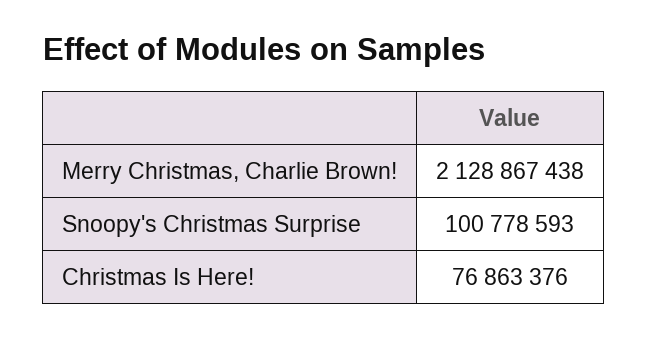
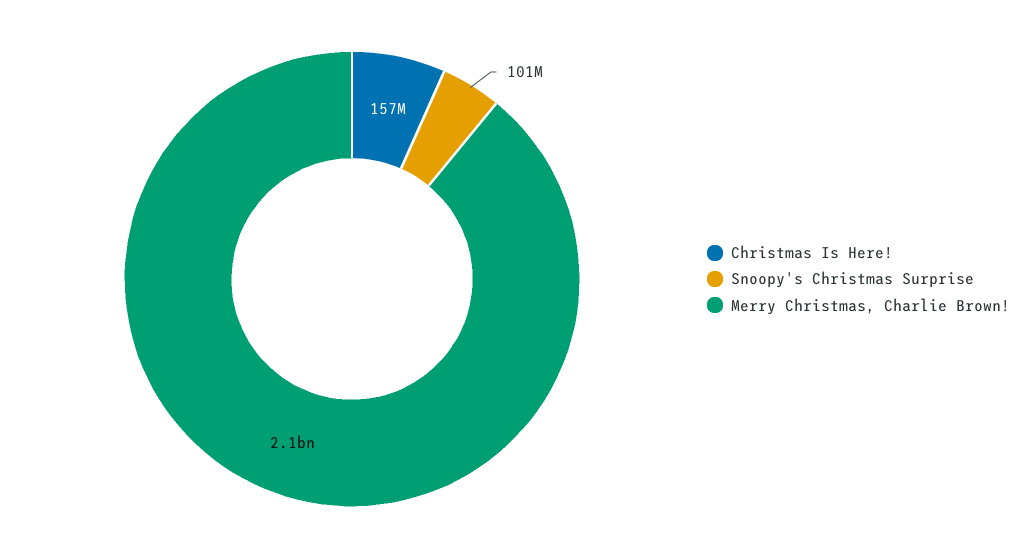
  {
    "Merry Christmas, Charlie Brown!": 2128867438,
    "Snoopy's Christmas Surprise": 100778593,
-   "Christmas Is Here!": 76863376
+   "Christmas Is Here!": 157000000
  }

